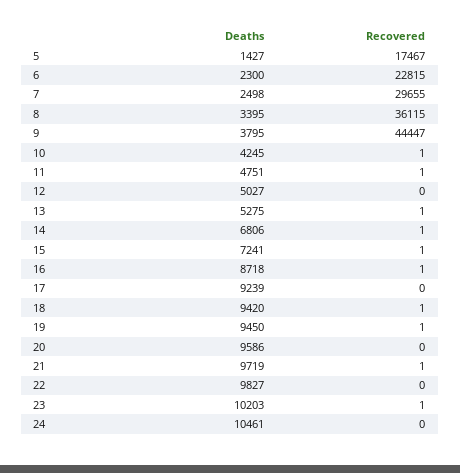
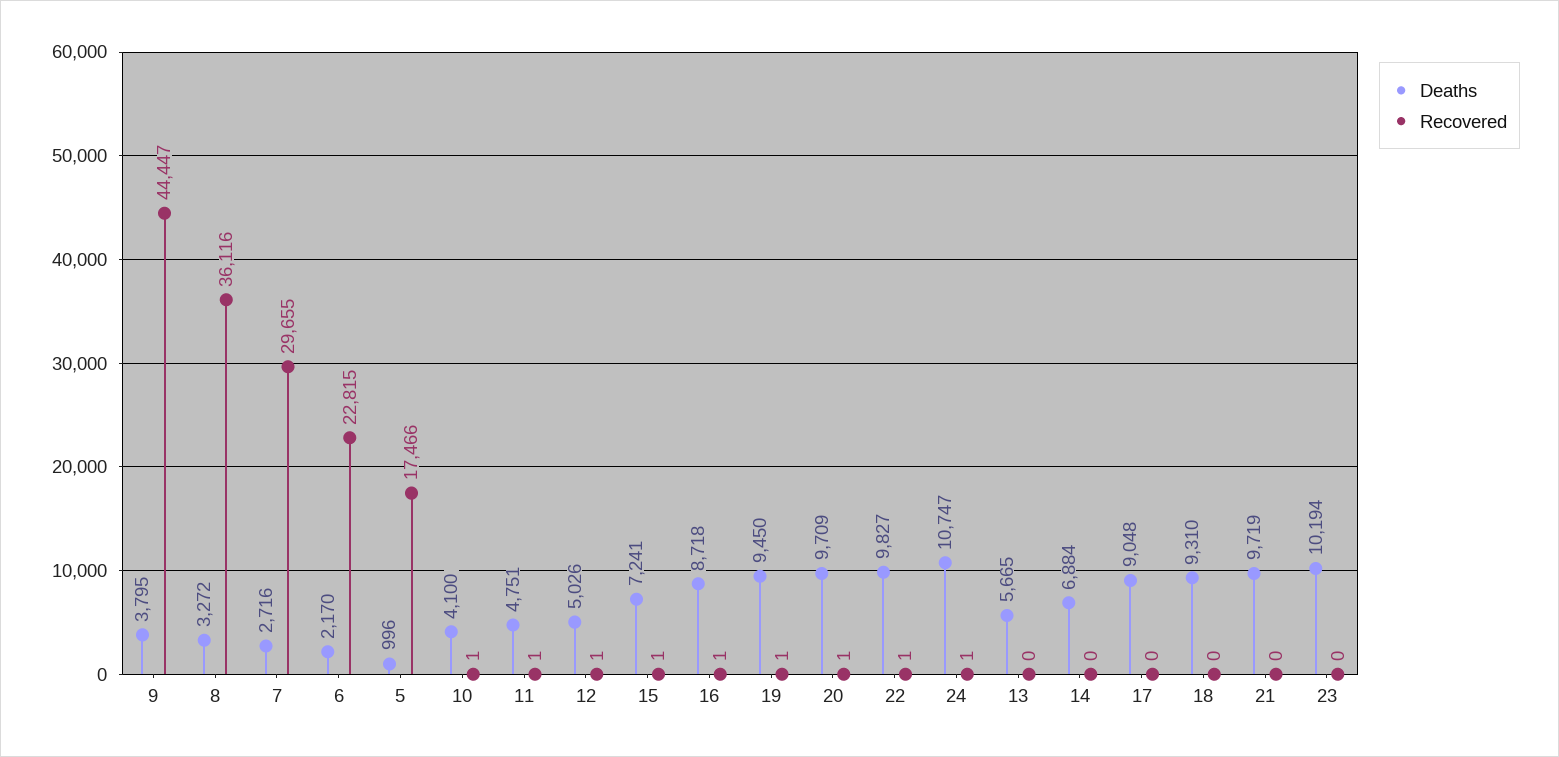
  {
    "Deaths": {
-     "5": 1427,
+     "5": 996,
-     "6": 2300,
+     "6": 2170,
-     "7": 2498,
+     "7": 2716,
-     "8": 3395,
+     "8": 3272,
      "9": 3795,
-     "10": 4245,
+     "10": 4100,
      "11": 4751,
-     "12": 5027,
+     "12": 5026,
-     "13": 5275,
+     "13": 5665,
-     "14": 6806,
+     "14": 6884,
      "15": 7241,
      "16": 8718,
-     "17": 9239,
+     "17": 9048,
-     "18": 9420,
+     "18": 9310,
      "19": 9450,
-     "20": 9586,
+     "20": 9709,
      "21": 9719,
      "22": 9827,
-     "23": 10203,
+     "23": 10194,
-     "24": 10461
+     "24": 10747
    },
    "Recovered": {
-     "5": 17467,
+     "5": 17466,
      "6": 22815,
      "7": 29655,
-     "8": 36115,
+     "8": 36116,
      "9": 44447,
      "10": 1,
      "11": 1,
-     "12": 0,
+     "12": 1,
-     "13": 1,
+     "13": 0,
-     "14": 1,
+     "14": 0,
      "15": 1,
      "16": 1,
      "17": 0,
-     "18": 1,
+     "18": 0,
      "19": 1,
-     "20": 0,
+     "20": 1,
-     "21": 1,
+     "21": 0,
-     "22": 0,
+     "22": 1,
-     "23": 1,
+     "23": 0,
-     "24": 0
+     "24": 1
    }
  }

